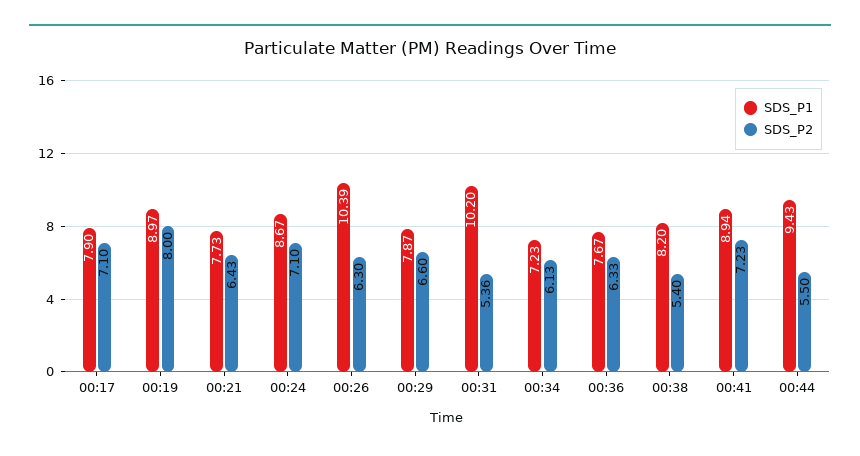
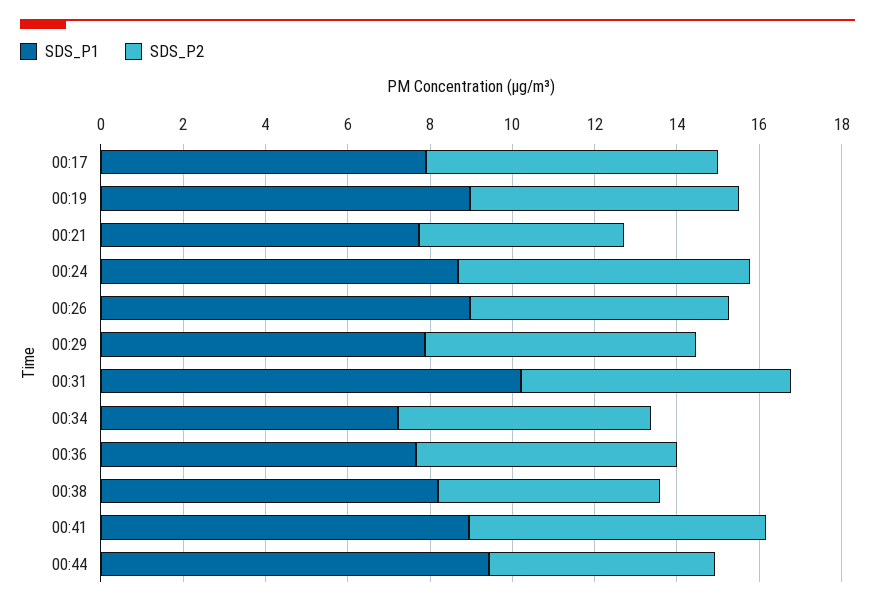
  {
    "SDS_P1": {
      "00:17": 7.9,
      "00:19": 8.97,
      "00:21": 7.73,
      "00:24": 8.67,
-     "00:26": 10.39,
+     "00:26": 9,
      "00:29": 7.87,
      "00:31": 10.2,
      "00:34": 7.23,
      "00:36": 7.67,
      "00:38": 8.2,
      "00:41": 8.94,
      "00:44": 9.43
    },
    "SDS_P2": {
      "00:17": 7.1,
-     "00:19": 8,
+     "00:19": 6.5,
-     "00:21": 6.43,
+     "00:21": 5,
      "00:24": 7.1,
      "00:26": 6.3,
      "00:29": 6.6,
-     "00:31": 5.36,
+     "00:31": 6.5,
      "00:34": 6.13,
      "00:36": 6.33,
      "00:38": 5.4,
      "00:41": 7.23,
      "00:44": 5.5
    }
  }

